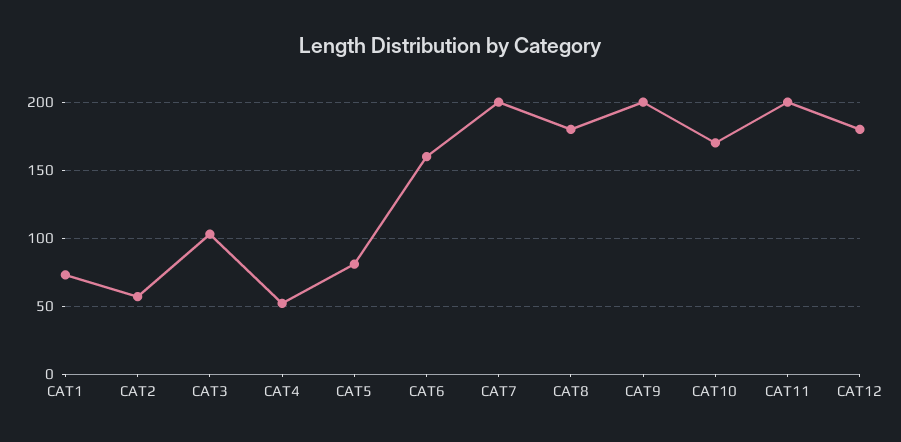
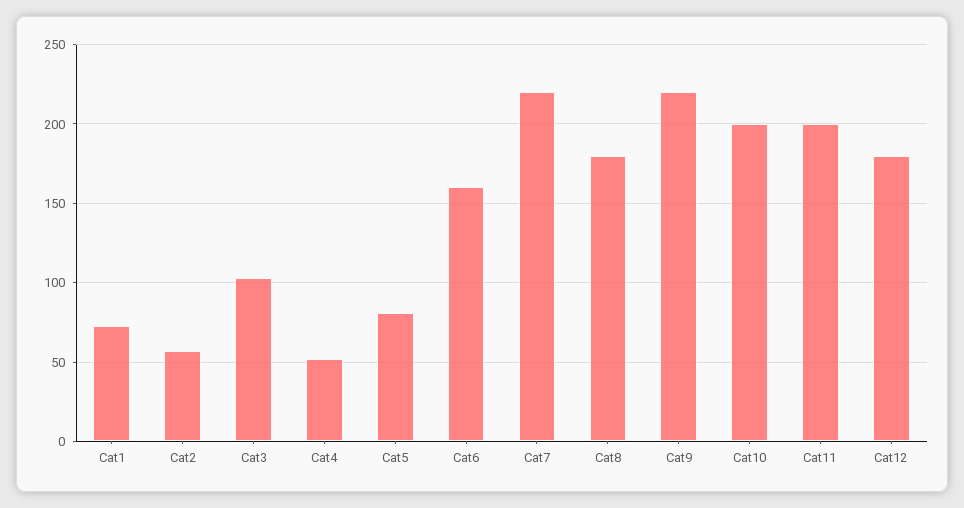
  {
    "CAT1": 75,
    "CAT2": 55,
    "CAT3": 105,
    "CAT4": 50,
    "CAT5": 80,
    "CAT6": 160,
-   "CAT7": 200,
+   "CAT7": 220,
    "CAT8": 180,
-   "CAT9": 200,
+   "CAT9": 220,
-   "CAT10": 170,
+   "CAT10": 200,
    "CAT11": 200,
    "CAT12": 180
  }

